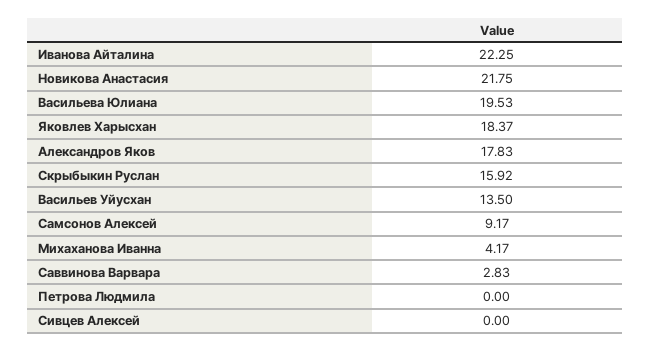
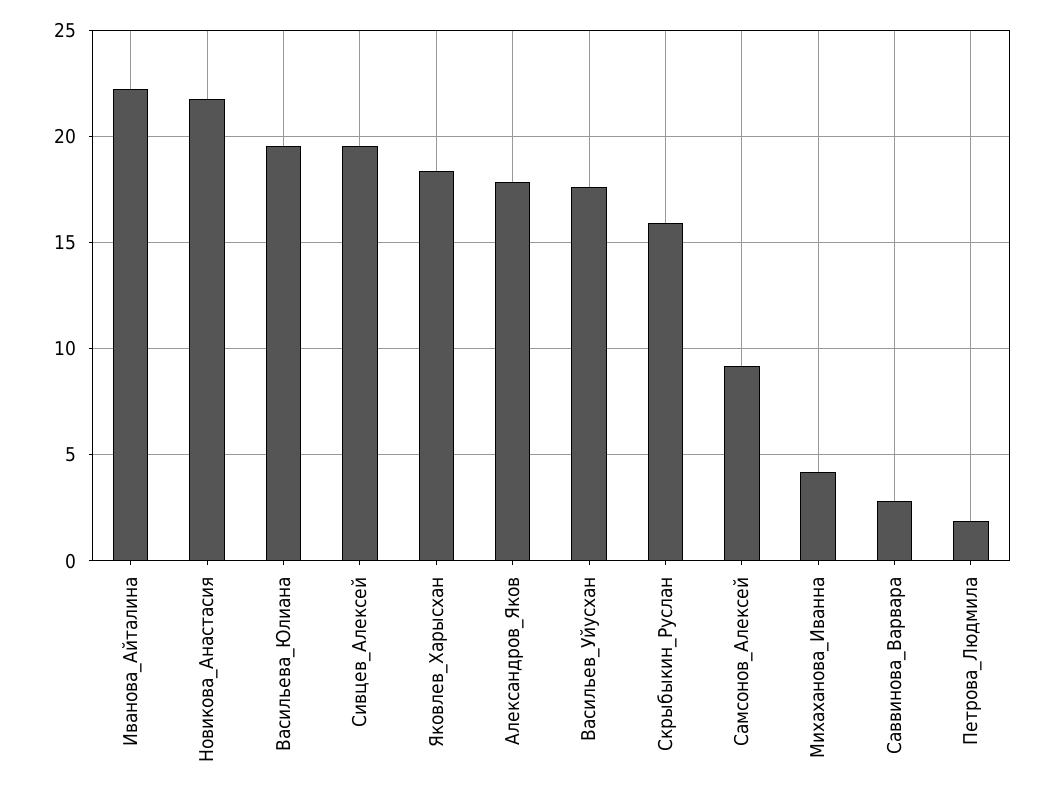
  {
    "Иванова Айталина": 22.25,
    "Новикова Анастасия": 21.75,
    "Васильева Юлиана": 19.53,
    "Яковлев Харысхан": 18.37,
    "Александров Яков": 17.83,
    "Скрыбыкин Руслан": 15.92,
-   "Васильев Уйусхан": 13.5,
+   "Васильев Уйусхан": 17.5,
    "Самсонов Алексей": 9.17,
    "Михаханова Иванна": 4.17,
    "Саввинова Варвара": 2.83,
-   "Петрова Людмила": 0,
+   "Петрова Людмила": 2,
-   "Сивцев Алексей": 0
+   "Сивцев Алексей": 19.5
  }

